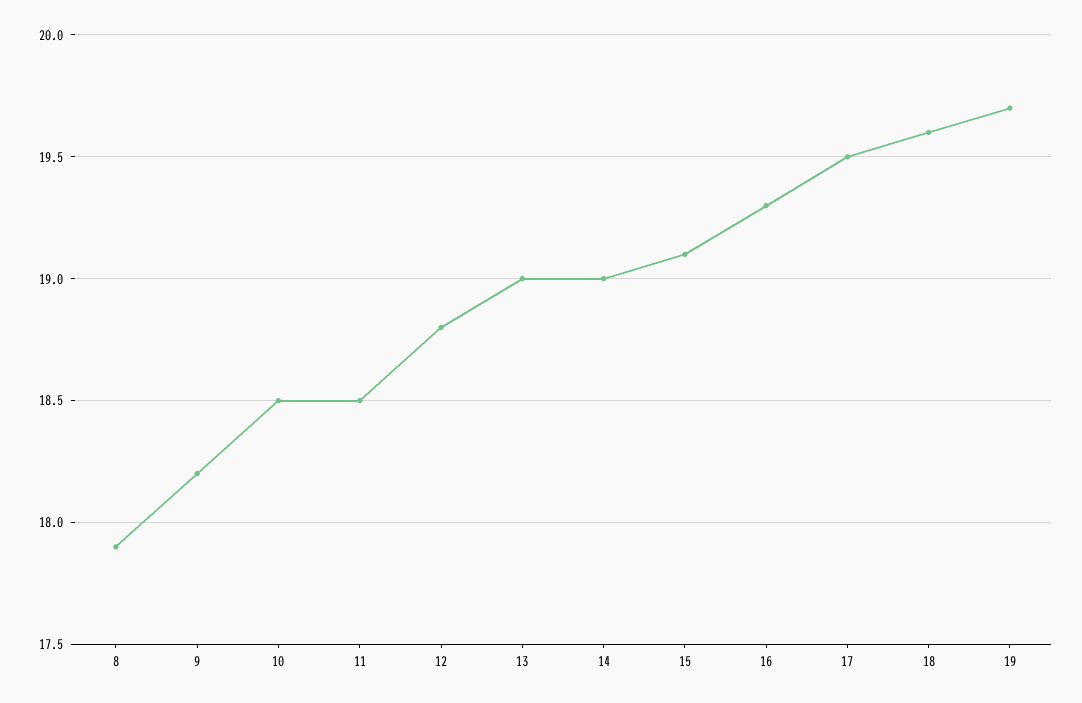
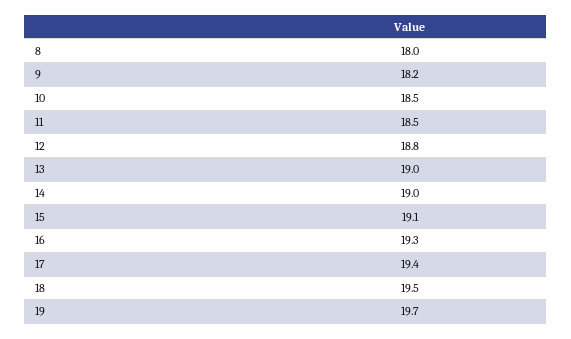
  {
-   "8": 17.9,
+   "8": 18,
    "9": 18.2,
    "10": 18.5,
    "11": 18.5,
    "12": 18.8,
    "13": 19,
    "14": 19,
    "15": 19.1,
    "16": 19.3,
-   "17": 19.5,
+   "17": 19.4,
-   "18": 19.6,
+   "18": 19.5,
    "19": 19.7
  }

